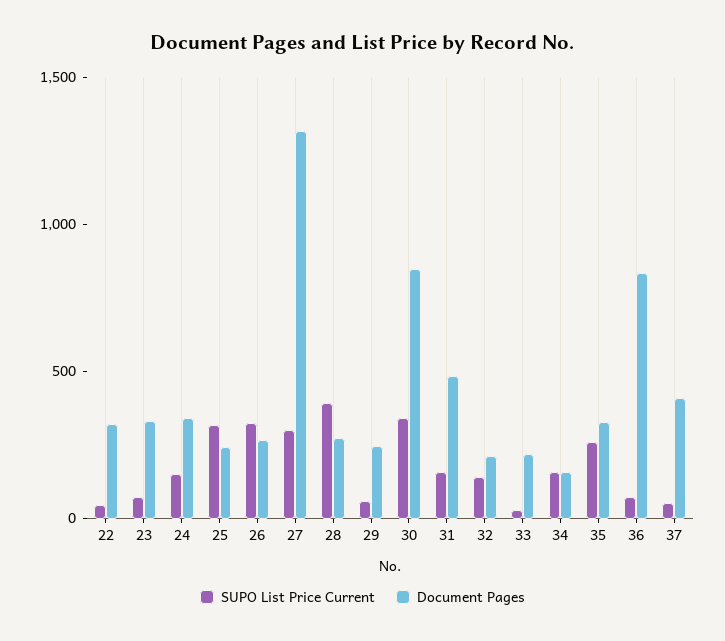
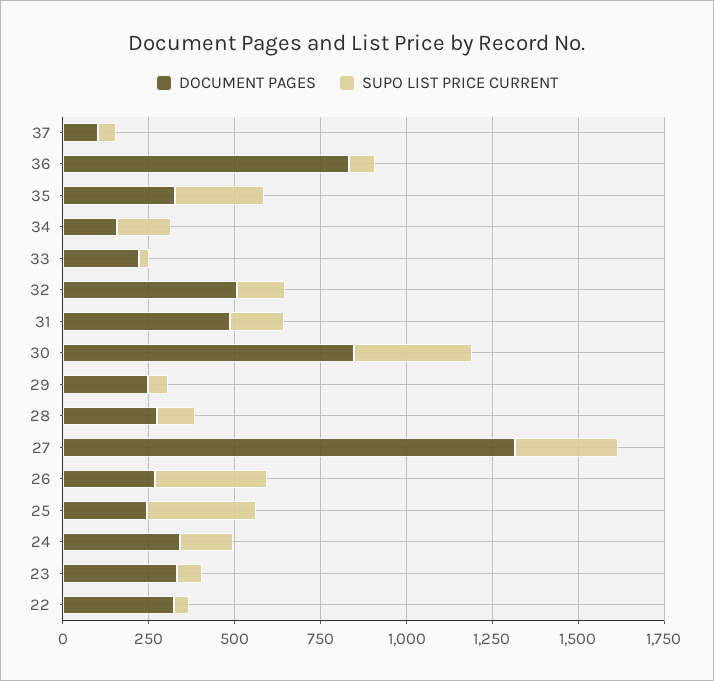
  {
    "SUPO List Price Current": {
      "22": 50,
      "23": 50,
      "24": 150,
      "25": 300,
      "26": 300,
      "27": 300,
-     "28": 400,
+     "28": 100,
      "29": 50,
      "30": 350,
      "31": 150,
      "32": 150,
      "33": 50,
      "34": 150,
      "35": 250,
      "36": 50,
      "37": 50
    },
    "Document Pages": {
      "22": 300,
      "23": 350,
      "24": 350,
      "25": 250,
      "26": 250,
      "27": 1300,
      "28": 250,
      "29": 250,
      "30": 850,
      "31": 500,
-     "32": 200,
+     "32": 500,
      "33": 200,
      "34": 150,
      "35": 350,
      "36": 850,
-     "37": 400
+     "37": 100
    }
  }

